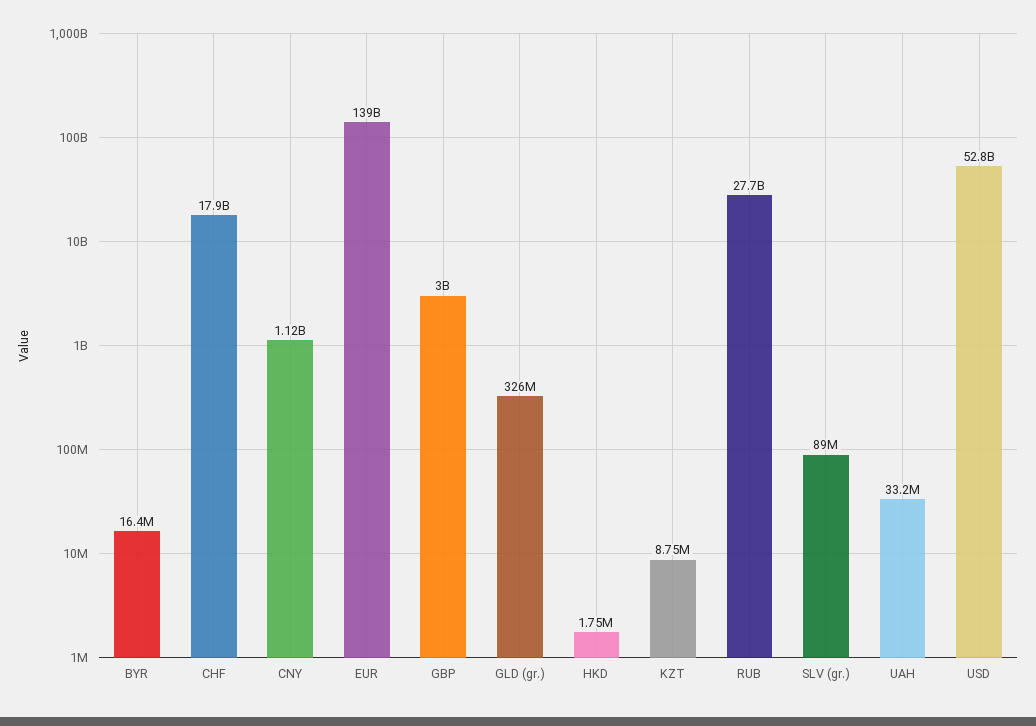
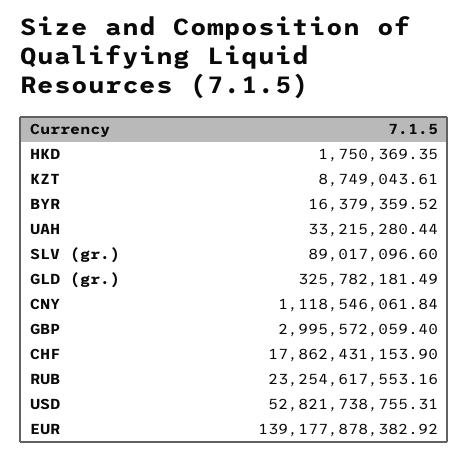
  {
    "BYR": 16379359.52,
    "CHF": 17862431153.9,
    "CNY": 1118546061.84,
    "EUR": 139177878382.92,
    "GBP": 2995572059.4,
    "GLD (gr.)": 325782181.49,
    "HKD": 1750369.35,
    "KZT": 8749043.61,
-   "RUB": 27700000000,
+   "RUB": 23254617553.16,
    "SLV (gr.)": 89017096.6,
    "UAH": 33215280.44,
    "USD": 52821738755.31
  }

